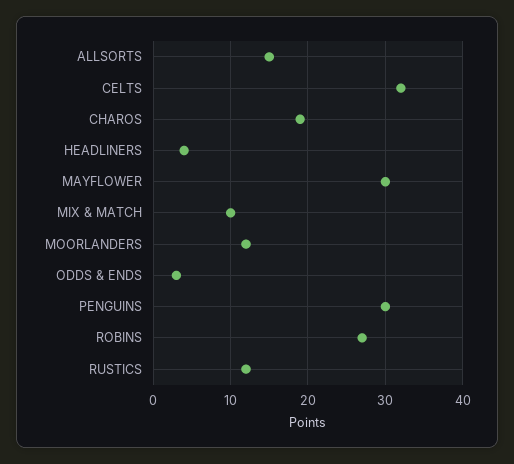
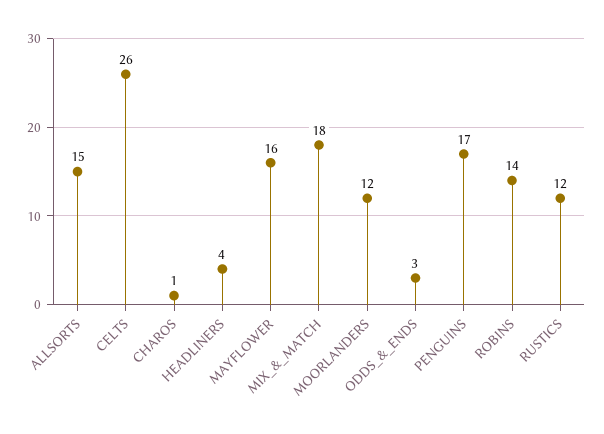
  {
    "ALLSORTS": 15,
-   "CELTS": 32,
+   "CELTS": 26,
-   "CHAROS": 19,
+   "CHAROS": 1,
    "HEADLINERS": 4,
-   "MAYFLOWER": 30,
+   "MAYFLOWER": 16,
-   "MIX & MATCH": 10,
+   "MIX & MATCH": 18,
    "MOORLANDERS": 12,
    "ODDS & ENDS": 3,
-   "PENGUINS": 30,
+   "PENGUINS": 17,
-   "ROBINS": 27,
+   "ROBINS": 14,
    "RUSTICS": 12
  }

